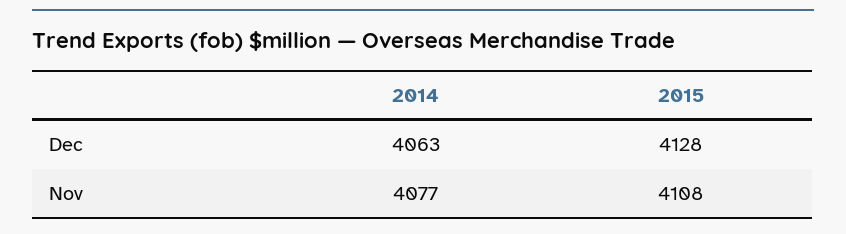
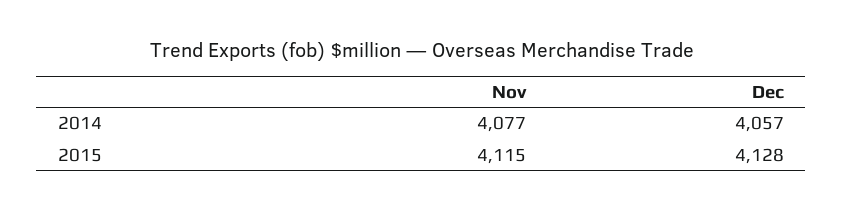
  {
    "2014": {
-     "Dec": 4063,
+     "Dec": 4057,
      "Nov": 4077
    },
    "2015": {
      "Dec": 4128,
-     "Nov": 4108
+     "Nov": 4115
    }
  }

